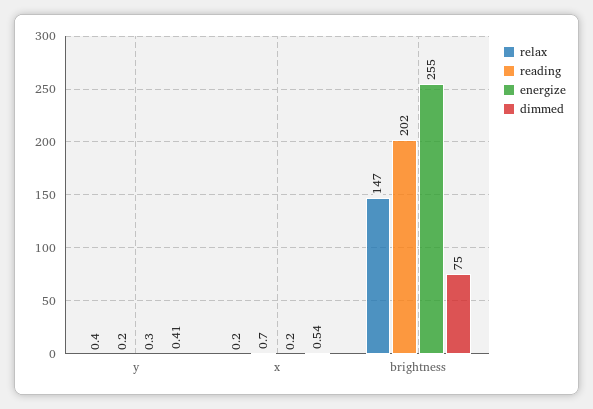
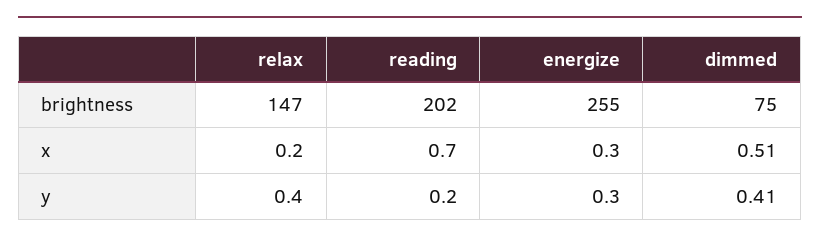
  {
    "relax": {
      "y": 0.4,
      "x": 0.2,
      "brightness": 147
    },
    "reading": {
      "y": 0.2,
      "x": 0.7,
      "brightness": 202
    },
    "energize": {
      "y": 0.3,
-     "x": 0.2,
+     "x": 0.3,
      "brightness": 255
    },
    "dimmed": {
      "y": 0.41,
-     "x": 0.54,
+     "x": 0.51,
      "brightness": 75
    }
  }

